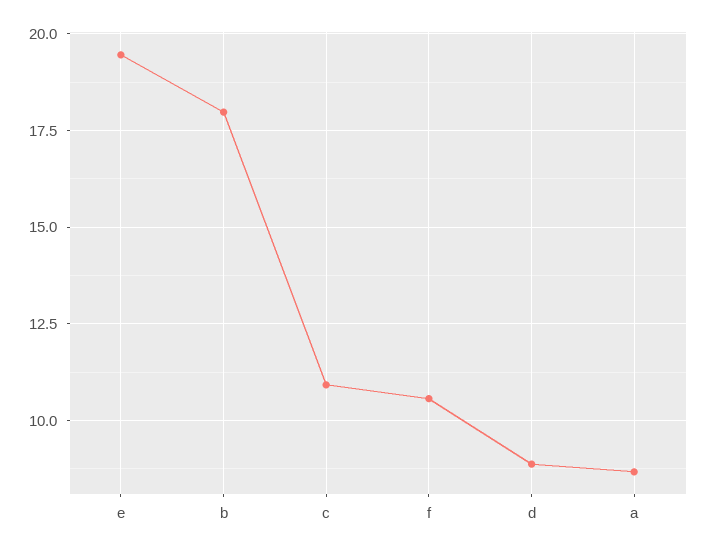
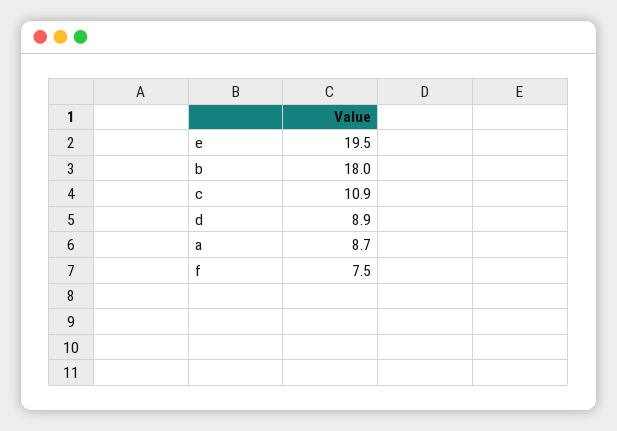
  {
    "e": 19.5,
    "b": 18,
    "c": 10.9,
-   "f": 10.5,
+   "f": 7.5,
    "d": 8.9,
    "a": 8.7
  }

